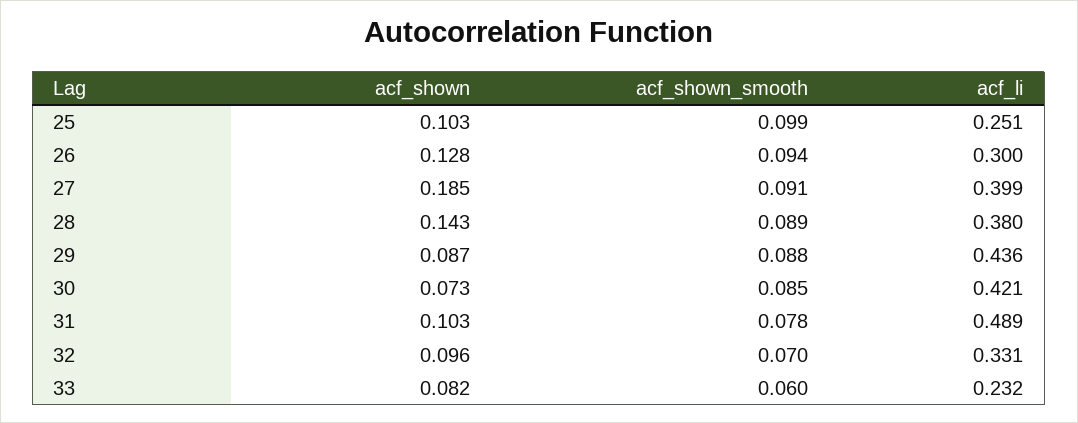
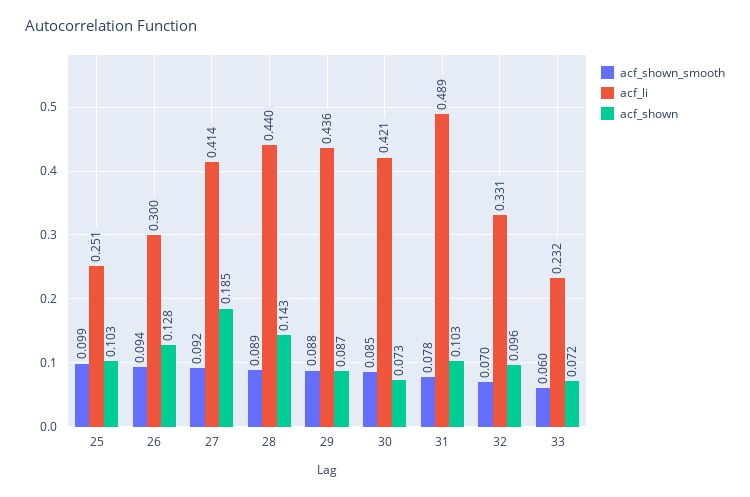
  {
    "acf_shown": {
      "25": 0.103,
      "26": 0.128,
      "27": 0.185,
      "28": 0.143,
      "29": 0.087,
      "30": 0.073,
      "31": 0.103,
      "32": 0.096,
-     "33": 0.082
+     "33": 0.072
    },
    "acf_shown_smooth": {
      "25": 0.099,
      "26": 0.094,
-     "27": 0.091,
+     "27": 0.092,
      "28": 0.089,
      "29": 0.088,
      "30": 0.085,
      "31": 0.078,
      "32": 0.07,
      "33": 0.06
    },
    "acf_li": {
      "25": 0.251,
      "26": 0.3,
-     "27": 0.399,
+     "27": 0.414,
-     "28": 0.38,
+     "28": 0.44,
      "29": 0.436,
      "30": 0.421,
      "31": 0.489,
      "32": 0.331,
      "33": 0.232
    }
  }

